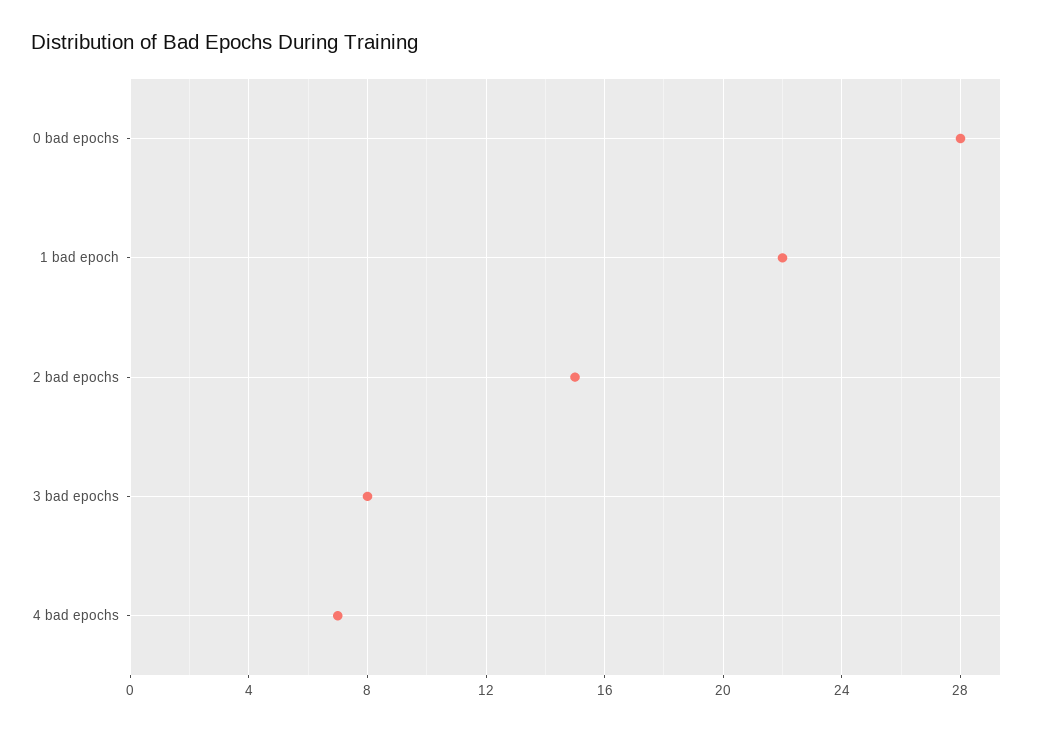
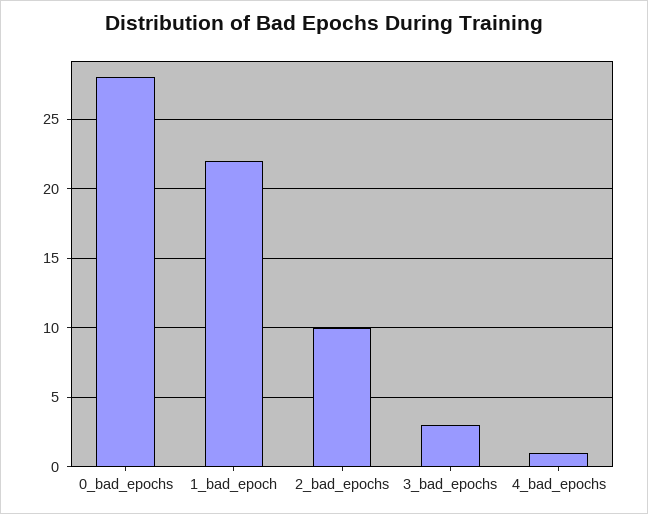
  {
    "0 bad epochs": 28,
    "1 bad epoch": 22,
-   "2 bad epochs": 15,
+   "2 bad epochs": 10,
-   "3 bad epochs": 8,
+   "3 bad epochs": 3,
-   "4 bad epochs": 7
+   "4 bad epochs": 1
  }

